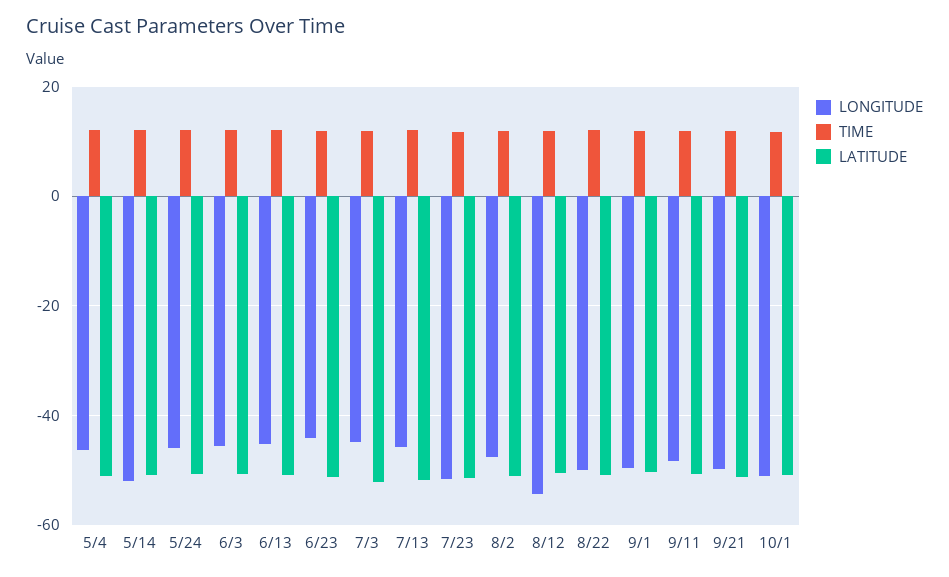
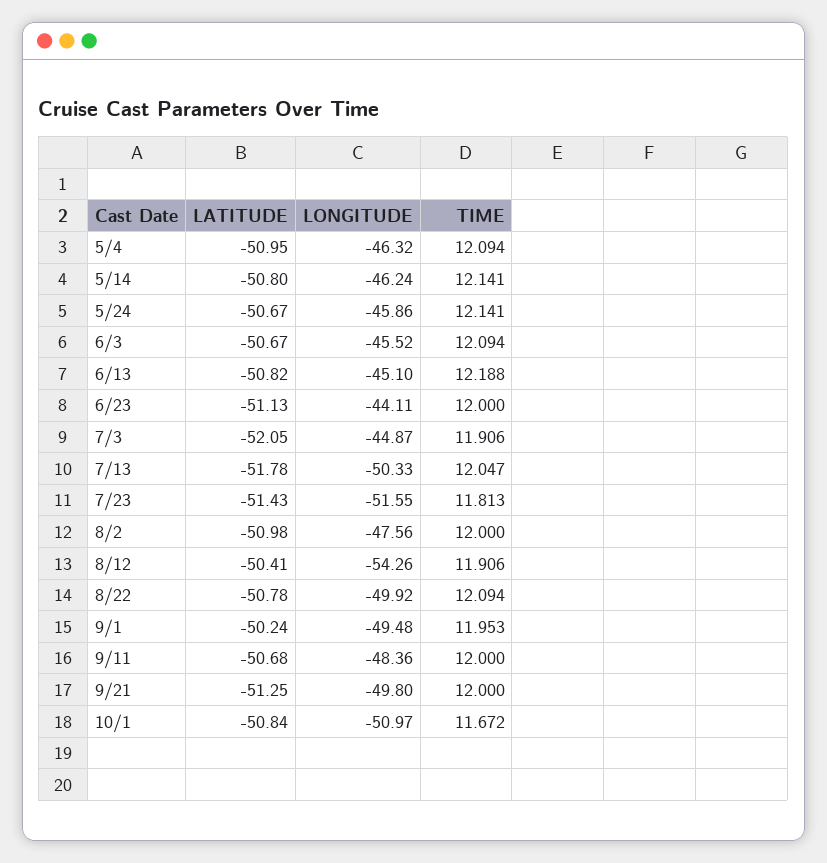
  {
    "LONGITUDE": {
      "5/4": -46.32,
-     "5/14": -52,
+     "5/14": -46.24,
      "5/24": -45.86,
      "6/3": -45.52,
      "6/13": -45.1,
      "6/23": -44.11,
      "7/3": -44.87,
-     "7/13": -46,
+     "7/13": -50.33,
      "7/23": -51.55,
      "8/2": -47.56,
      "8/12": -54.26,
      "8/22": -49.92,
      "9/1": -49.48,
      "9/11": -48.36,
      "9/21": -49.8,
      "10/1": -50.97
    },
    "TIME": {
      "5/4": 12.094,
      "5/14": 12.141,
      "5/24": 12.141,
      "6/3": 12.094,
      "6/13": 12.188,
      "6/23": 12,
      "7/3": 11.906,
      "7/13": 12.047,
      "7/23": 11.813,
      "8/2": 12,
      "8/12": 11.906,
      "8/22": 12.094,
      "9/1": 11.953,
      "9/11": 12,
      "9/21": 12,
      "10/1": 11.672
    },
    "LATITUDE": {
      "5/4": -50.95,
      "5/14": -50.8,
      "5/24": -50.67,
      "6/3": -50.67,
      "6/13": -50.82,
      "6/23": -51.13,
      "7/3": -52.05,
      "7/13": -51.78,
      "7/23": -51.43,
      "8/2": -50.98,
      "8/12": -50.41,
      "8/22": -50.78,
      "9/1": -50.24,
      "9/11": -50.68,
      "9/21": -51.25,
      "10/1": -50.84
    }
  }

